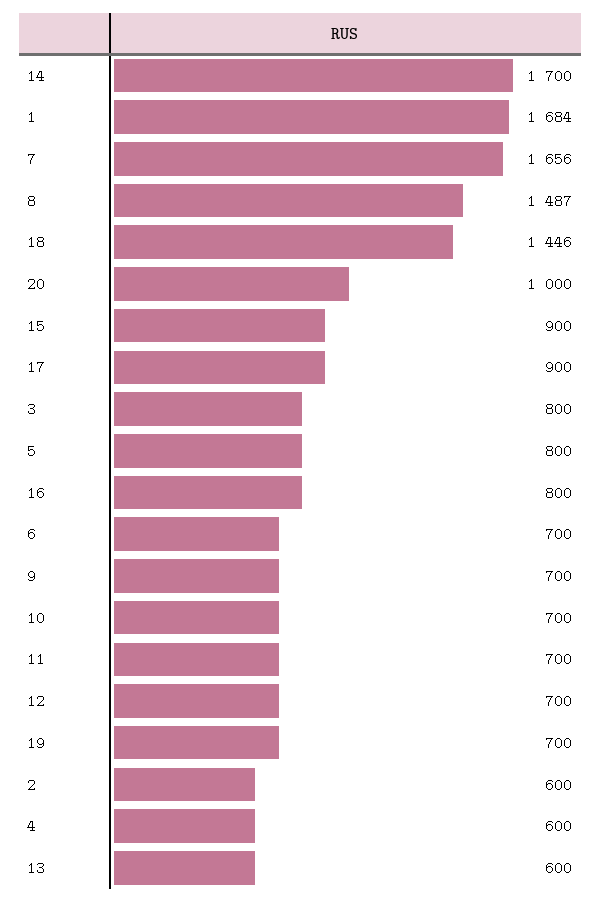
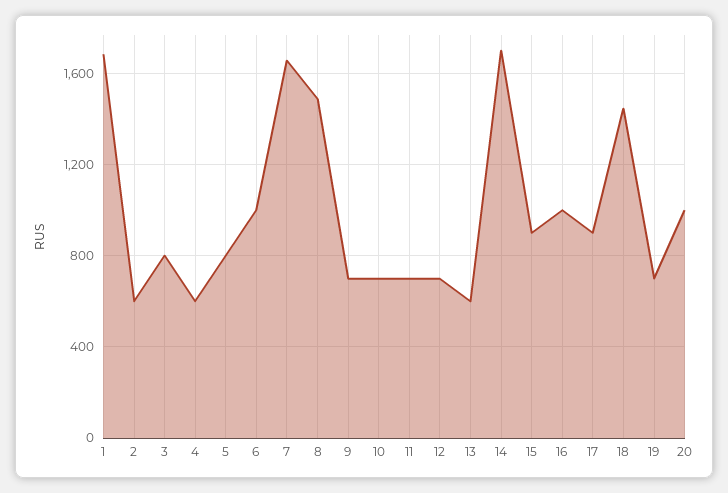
  {
    "14": 1700,
    "1": 1684,
    "7": 1656,
    "8": 1487,
    "18": 1446,
    "20": 1000,
    "15": 900,
    "17": 900,
    "3": 800,
    "5": 800,
-   "16": 800,
+   "16": 1000,
-   "6": 700,
+   "6": 1000,
    "9": 700,
    "10": 700,
    "11": 700,
    "12": 700,
    "19": 700,
    "2": 600,
    "4": 600,
    "13": 600
  }

